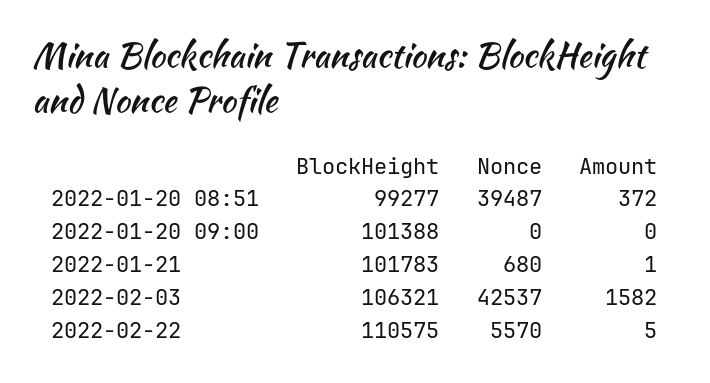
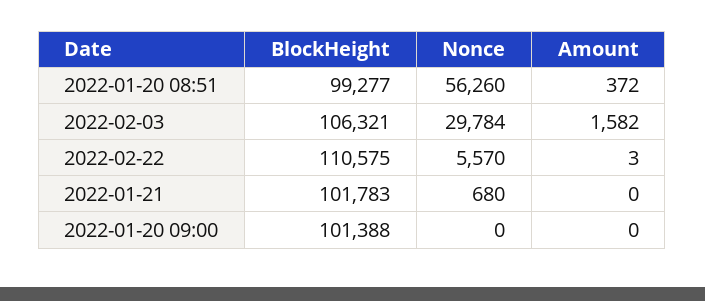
  {
    "BlockHeight": {
      "2022-01-20 08:51": 99277,
      "2022-01-20 09:00": 101388,
      "2022-01-21": 101783,
      "2022-02-03": 106321,
      "2022-02-22": 110575
    },
    "Nonce": {
-     "2022-01-20 08:51": 39487,
+     "2022-01-20 08:51": 56260,
      "2022-01-20 09:00": 0,
      "2022-01-21": 680,
-     "2022-02-03": 42537,
+     "2022-02-03": 29784,
      "2022-02-22": 5570
    },
    "Amount": {
      "2022-01-20 08:51": 372,
      "2022-01-20 09:00": 0,
-     "2022-01-21": 1,
+     "2022-01-21": 0,
      "2022-02-03": 1582,
-     "2022-02-22": 5
+     "2022-02-22": 3
    }
  }

